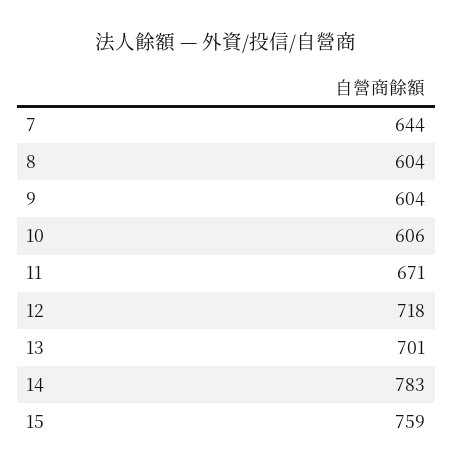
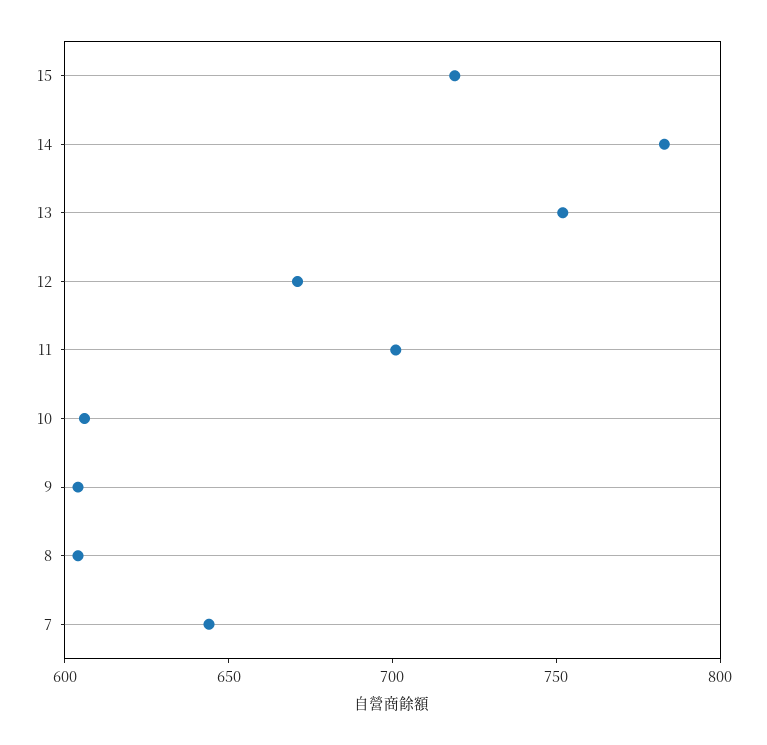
  {
    "7": 644,
    "8": 604,
    "9": 604,
    "10": 606,
-   "11": 671,
+   "11": 700,
-   "12": 718,
+   "12": 670,
-   "13": 701,
+   "13": 750,
    "14": 783,
-   "15": 759
+   "15": 720
  }

